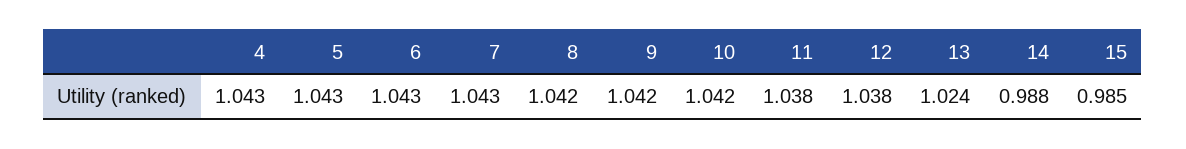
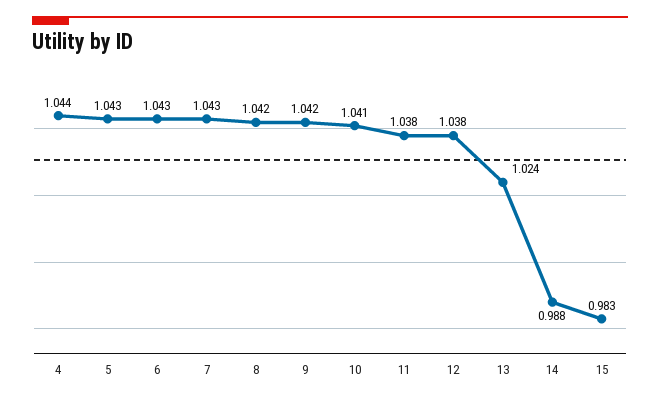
  {
-   "4": 1.043,
+   "4": 1.044,
    "5": 1.043,
    "6": 1.043,
    "7": 1.043,
    "8": 1.042,
    "9": 1.042,
-   "10": 1.042,
+   "10": 1.041,
    "11": 1.038,
    "12": 1.038,
    "13": 1.024,
    "14": 0.988,
-   "15": 0.985
+   "15": 0.983
  }

